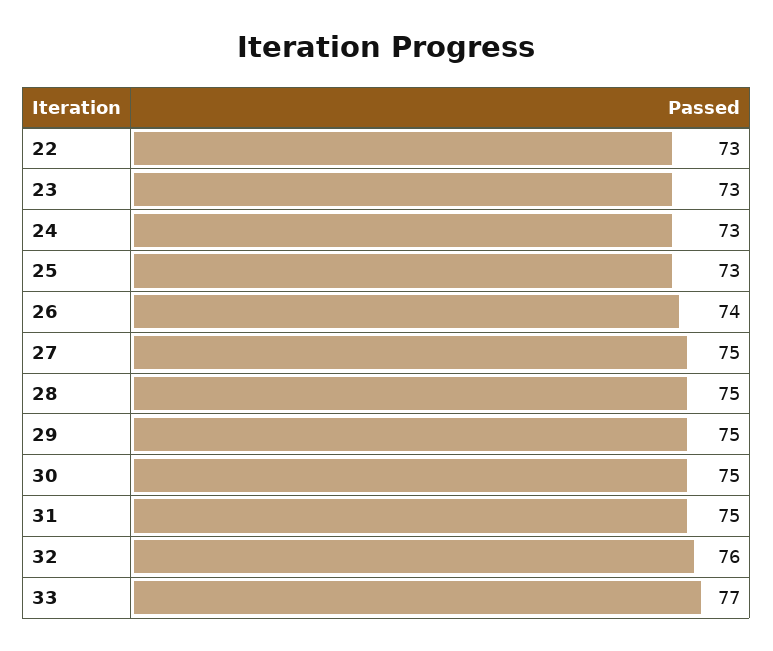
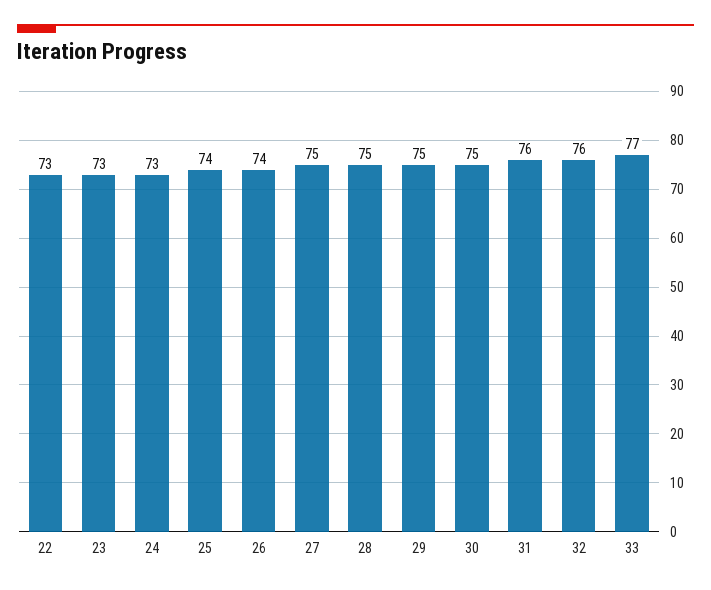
  {
    "22": 73,
    "23": 73,
    "24": 73,
-   "25": 73,
+   "25": 74,
    "26": 74,
    "27": 75,
    "28": 75,
    "29": 75,
    "30": 75,
-   "31": 75,
+   "31": 76,
    "32": 76,
    "33": 77
  }

